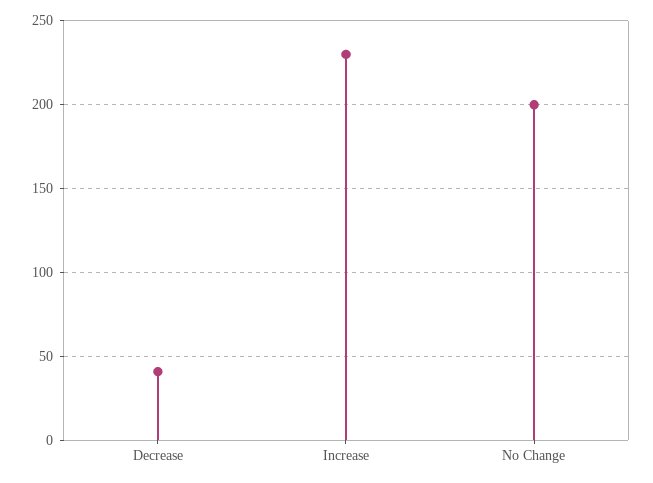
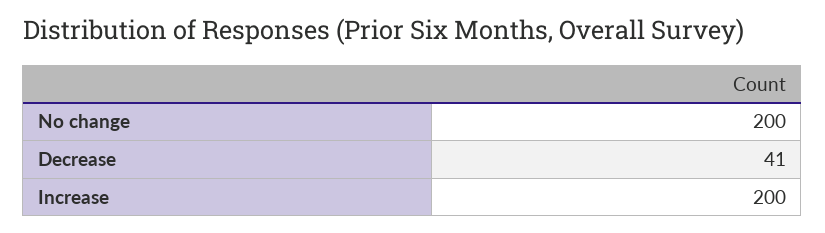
  {
    "Decrease": 41,
-   "Increase": 230,
+   "Increase": 200,
    "No Change": 200
  }

